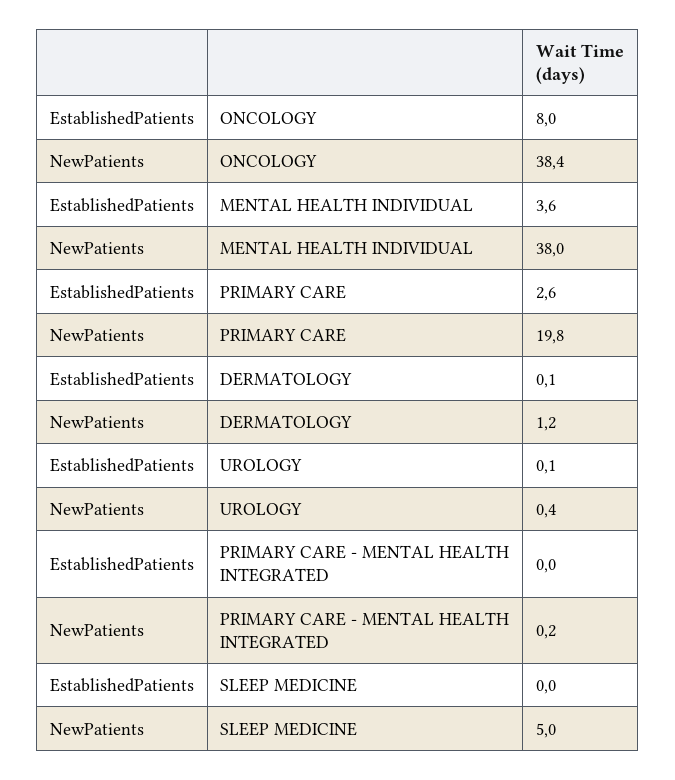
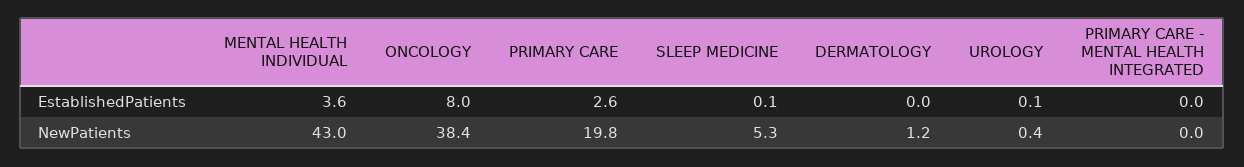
  {
    "EstablishedPatients": {
      "ONCOLOGY": 8,
      "MENTAL HEALTH INDIVIDUAL": 3.6,
      "PRIMARY CARE": 2.6,
-     "DERMATOLOGY": 0.1,
+     "DERMATOLOGY": 0,
      "UROLOGY": 0.1,
      "PRIMARY CARE - MENTAL HEALTH INTEGRATED": 0,
-     "SLEEP MEDICINE": 0
+     "SLEEP MEDICINE": 0.1
    },
    "NewPatients": {
      "ONCOLOGY": 38.4,
-     "MENTAL HEALTH INDIVIDUAL": 38,
+     "MENTAL HEALTH INDIVIDUAL": 43,
      "PRIMARY CARE": 19.8,
      "DERMATOLOGY": 1.2,
      "UROLOGY": 0.4,
-     "PRIMARY CARE - MENTAL HEALTH INTEGRATED": 0.2,
+     "PRIMARY CARE - MENTAL HEALTH INTEGRATED": 0,
-     "SLEEP MEDICINE": 5
+     "SLEEP MEDICINE": 5.3
    }
  }

